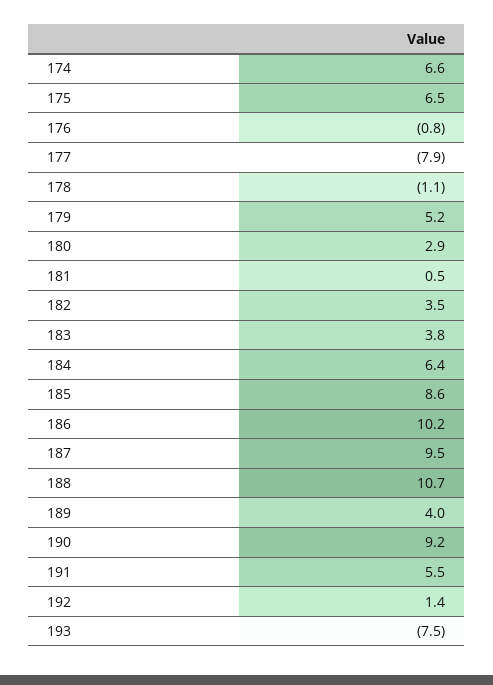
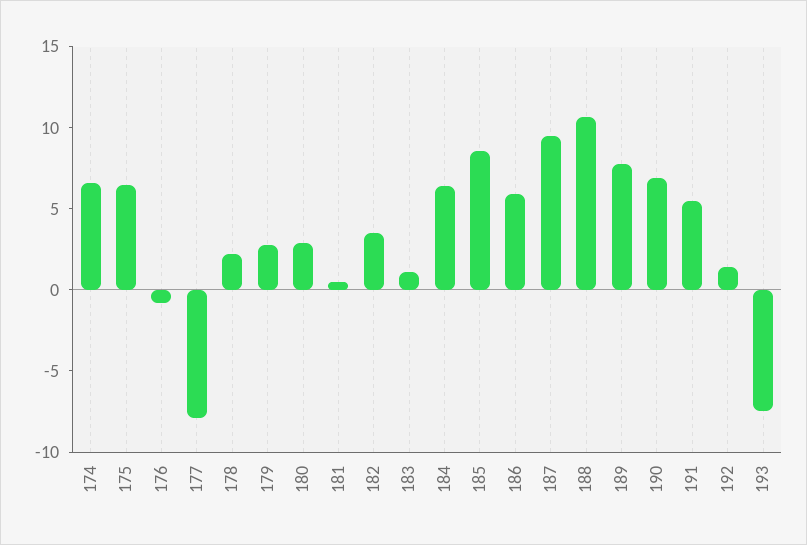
  {
    "174": 6.6,
    "175": 6.5,
    "176": -0.8,
    "177": -7.9,
-   "178": -1.1,
+   "178": 2,
-   "179": 5.2,
+   "179": 3,
    "180": 2.9,
    "181": 0.5,
    "182": 3.5,
-   "183": 3.8,
+   "183": 1,
    "184": 6.4,
    "185": 8.6,
-   "186": 10.2,
+   "186": 6,
    "187": 9.5,
    "188": 10.7,
-   "189": 4,
+   "189": 8,
-   "190": 9.2,
+   "190": 7,
    "191": 5.5,
    "192": 1.4,
    "193": -7.5
  }

